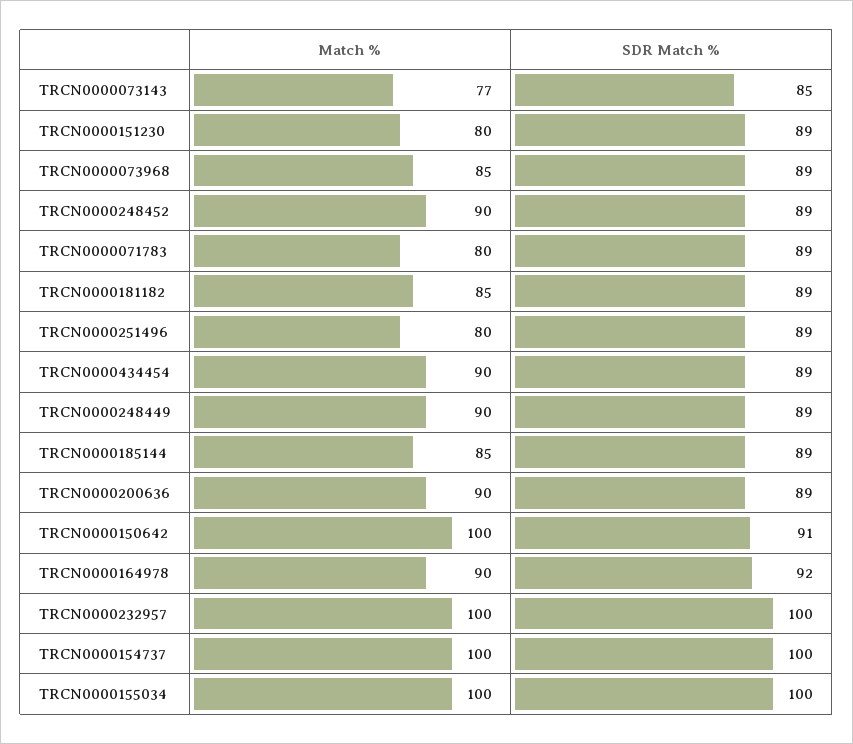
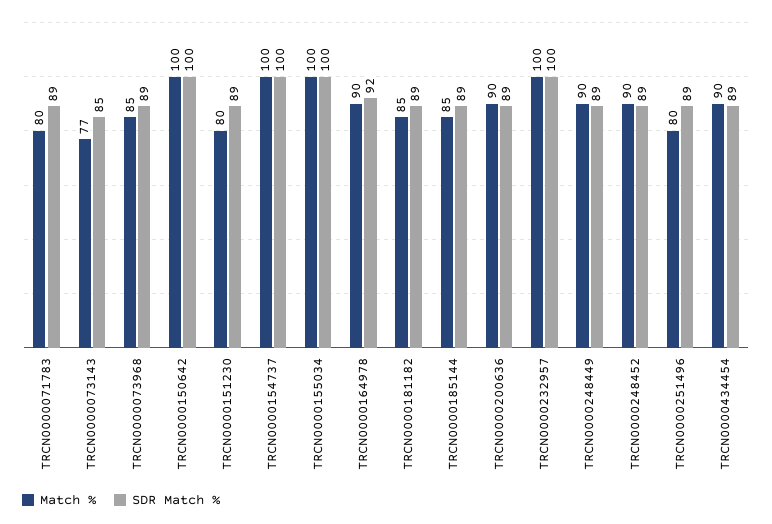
  {
    "Match %": {
      "TRCN0000073143": 77,
      "TRCN0000151230": 80,
      "TRCN0000073968": 85,
      "TRCN0000248452": 90,
      "TRCN0000071783": 80,
      "TRCN0000181182": 85,
      "TRCN0000251496": 80,
      "TRCN0000434454": 90,
      "TRCN0000248449": 90,
      "TRCN0000185144": 85,
      "TRCN0000200636": 90,
      "TRCN0000150642": 100,
      "TRCN0000164978": 90,
      "TRCN0000232957": 100,
      "TRCN0000154737": 100,
      "TRCN0000155034": 100
    },
    "SDR Match %": {
      "TRCN0000073143": 85,
      "TRCN0000151230": 89,
      "TRCN0000073968": 89,
      "TRCN0000248452": 89,
      "TRCN0000071783": 89,
      "TRCN0000181182": 89,
      "TRCN0000251496": 89,
      "TRCN0000434454": 89,
      "TRCN0000248449": 89,
      "TRCN0000185144": 89,
      "TRCN0000200636": 89,
-     "TRCN0000150642": 91,
+     "TRCN0000150642": 100,
      "TRCN0000164978": 92,
      "TRCN0000232957": 100,
      "TRCN0000154737": 100,
      "TRCN0000155034": 100
    }
  }

